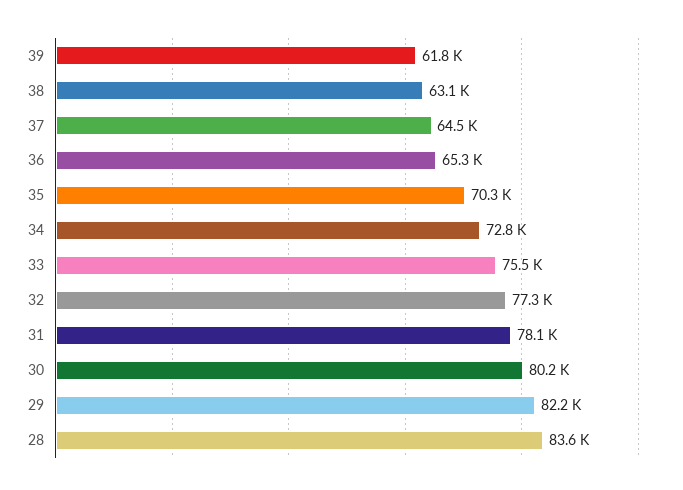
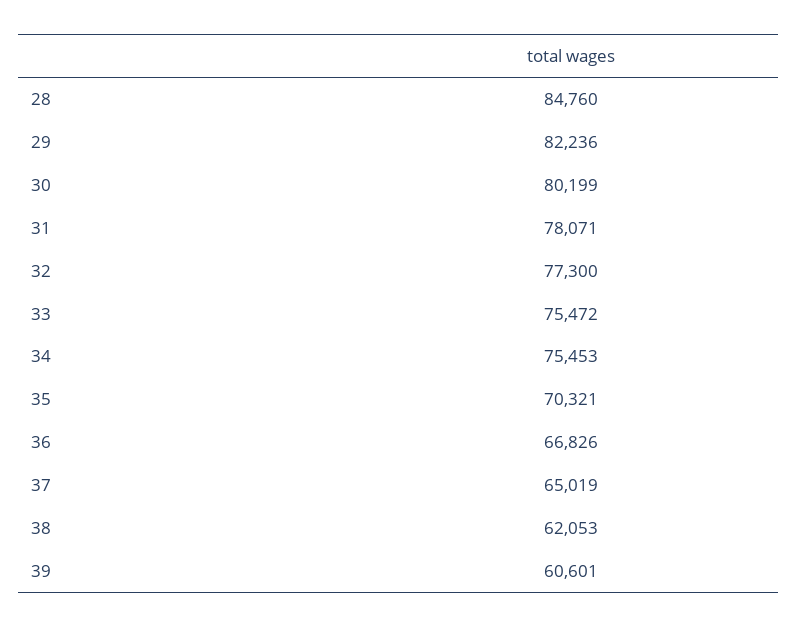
  {
-   "39": 61800,
+   "39": 60601,
-   "38": 63100,
+   "38": 62053,
-   "37": 64500,
+   "37": 65019,
-   "36": 65300,
+   "36": 66826,
    "35": 70321,
-   "34": 72800,
+   "34": 75453,
    "33": 75472,
    "32": 77300,
    "31": 78071,
    "30": 80199,
    "29": 82236,
-   "28": 83600
+   "28": 84760
  }

